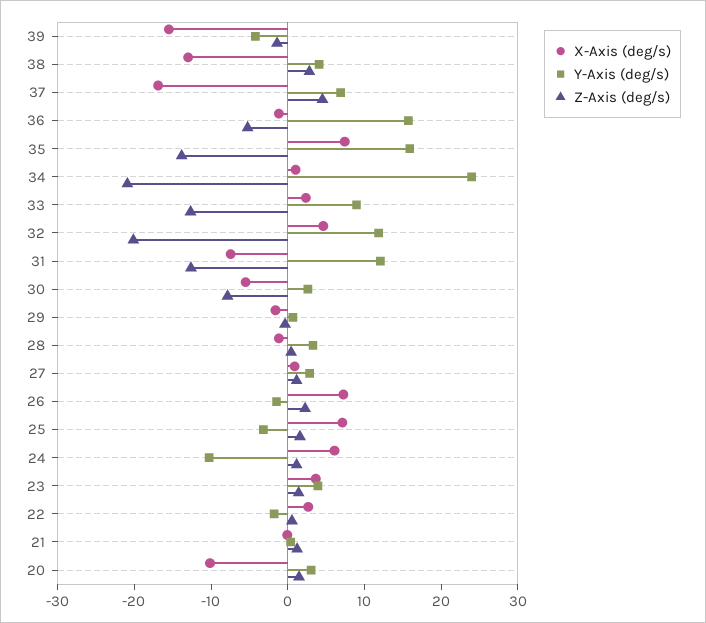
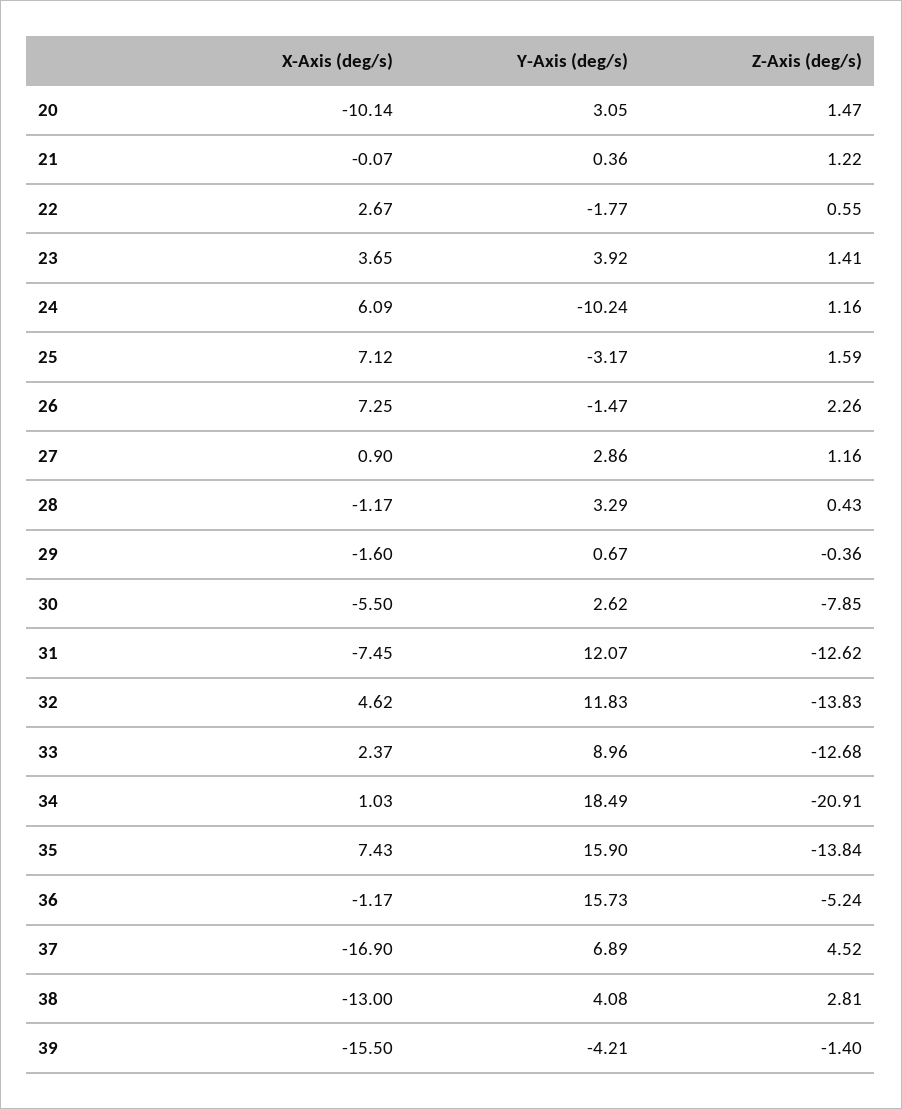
  {
    "X-Axis (deg/s)": {
      "39": -15.5,
      "38": -13,
      "37": -16.9,
      "36": -1.17,
      "35": 7.43,
      "34": 1.03,
      "33": 2.37,
      "32": 4.62,
      "31": -7.45,
      "30": -5.5,
      "29": -1.6,
      "28": -1.17,
      "27": 0.9,
      "26": 7.25,
      "25": 7.12,
      "24": 6.09,
      "23": 3.65,
      "22": 2.67,
      "21": -0.07,
      "20": -10.14
    },
    "Y-Axis (deg/s)": {
      "39": -4.21,
      "38": 4.08,
      "37": 6.89,
      "36": 15.73,
      "35": 15.9,
-     "34": 24,
+     "34": 18.49,
      "33": 8.96,
      "32": 11.83,
      "31": 12.07,
      "30": 2.62,
      "29": 0.67,
      "28": 3.29,
      "27": 2.86,
      "26": -1.47,
      "25": -3.17,
      "24": -10.24,
      "23": 3.92,
      "22": -1.77,
      "21": 0.36,
      "20": 3.05
    },
    "Z-Axis (deg/s)": {
      "39": -1.4,
      "38": 2.81,
      "37": 4.52,
      "36": -5.24,
      "35": -13.84,
      "34": -20.91,
      "33": -12.68,
-     "32": -20,
+     "32": -13.83,
      "31": -12.62,
      "30": -7.85,
      "29": -0.36,
      "28": 0.43,
      "27": 1.16,
      "26": 2.26,
      "25": 1.59,
      "24": 1.16,
      "23": 1.41,
      "22": 0.55,
      "21": 1.22,
      "20": 1.47
    }
  }

